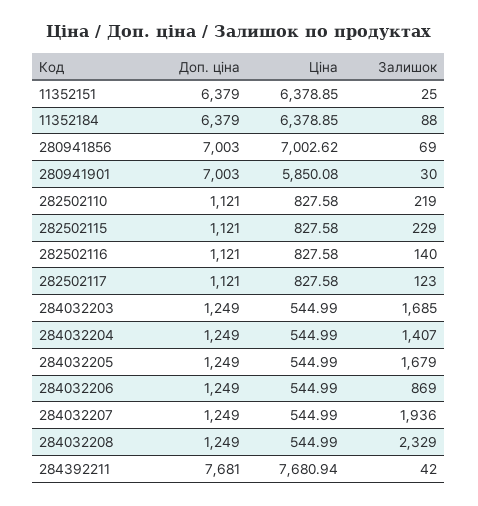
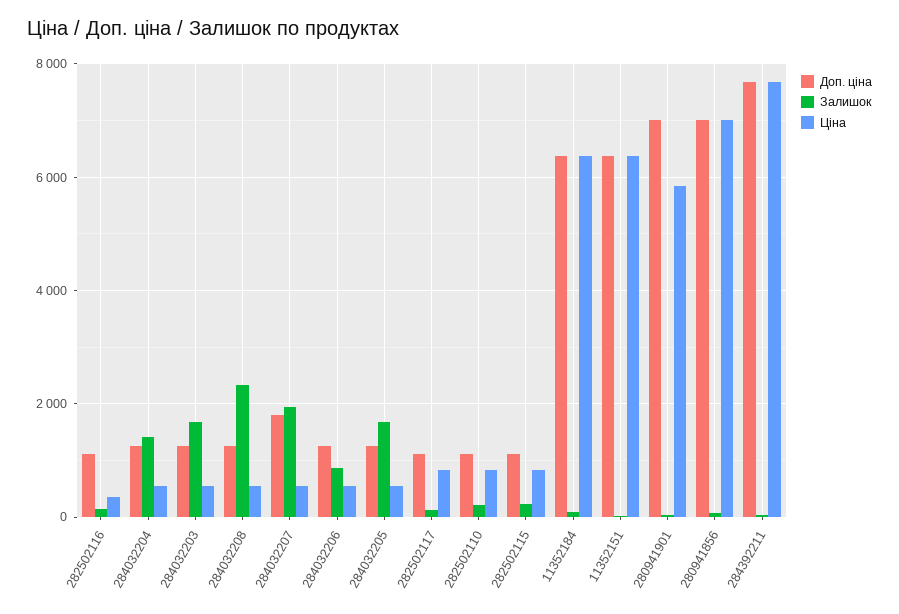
  {
    "Доп. ціна": {
      "11352151": 6379,
      "11352184": 6379,
      "280941856": 7003,
      "280941901": 7003,
      "282502110": 1121,
      "282502115": 1121,
      "282502116": 1121,
      "282502117": 1121,
      "284032203": 1249,
      "284032204": 1249,
      "284032205": 1249,
      "284032206": 1249,
-     "284032207": 1249,
+     "284032207": 1800,
      "284032208": 1249,
      "284392211": 7681
    },
    "Ціна": {
      "11352151": 6378.85,
      "11352184": 6378.85,
      "280941856": 7002.62,
      "280941901": 5850.08,
      "282502110": 827.58,
      "282502115": 827.58,
-     "282502116": 827.58,
+     "282502116": 400,
      "282502117": 827.58,
      "284032203": 544.99,
      "284032204": 544.99,
      "284032205": 544.99,
      "284032206": 544.99,
      "284032207": 544.99,
      "284032208": 544.99,
      "284392211": 7680.94
    },
    "Залишок": {
      "11352151": 25,
      "11352184": 88,
      "280941856": 69,
      "280941901": 30,
      "282502110": 219,
      "282502115": 229,
      "282502116": 140,
      "282502117": 123,
      "284032203": 1685,
      "284032204": 1407,
      "284032205": 1679,
      "284032206": 869,
      "284032207": 1936,
      "284032208": 2329,
      "284392211": 42
    }
  }

